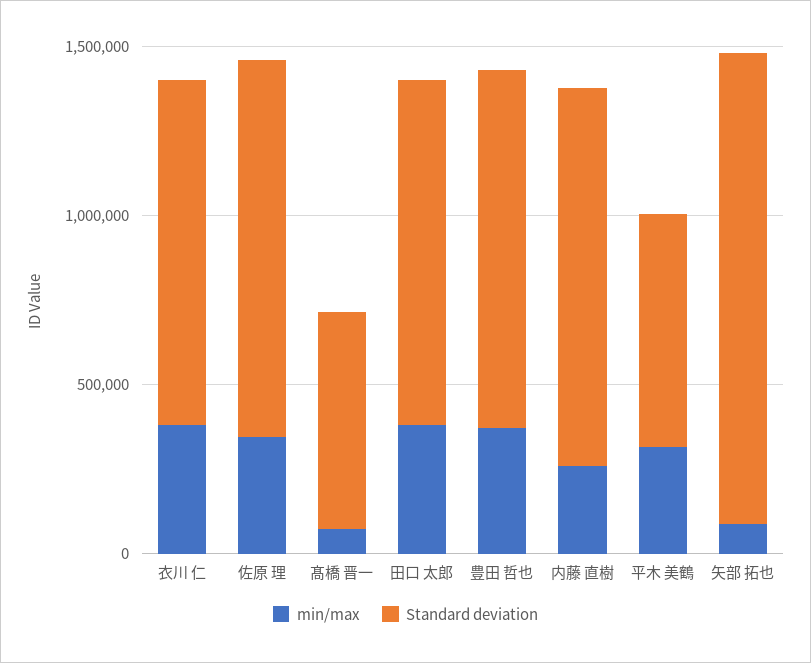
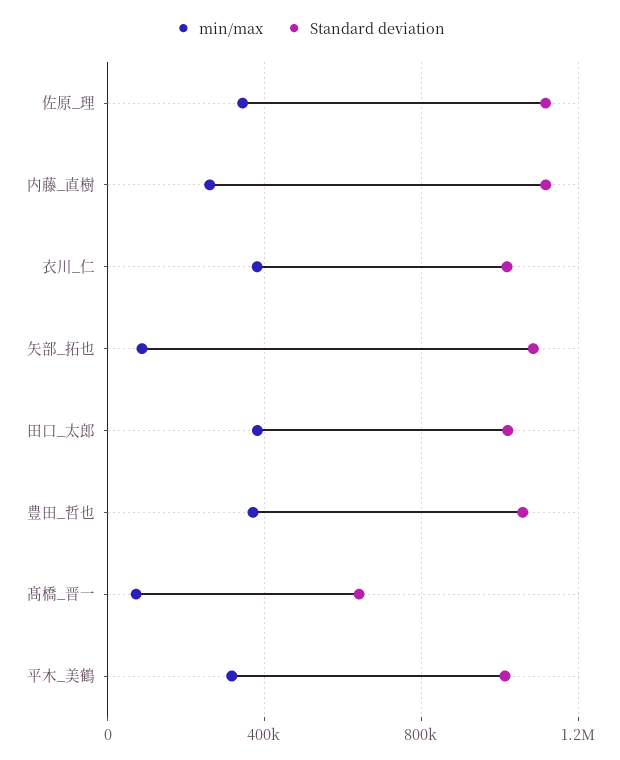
  {
    "min/max": {
      "衣川 仁": 400000,
      "佐原 理": 350000,
      "髙橋 晋一": 50000,
      "田口 太郎": 400000,
      "豊田 哲也": 350000,
      "内藤 直樹": 250000,
      "平木 美鶴": 300000,
      "矢部 拓也": 100000
    },
    "Standard deviation": {
      "衣川 仁": 1000000,
      "佐原 理": 1100000,
      "髙橋 晋一": 650000,
      "田口 太郎": 1000000,
      "豊田 哲也": 1050000,
      "内藤 直樹": 1100000,
-     "平木 美鶴": 700000,
+     "平木 美鶴": 1000000,
-     "矢部 拓也": 1400000
+     "矢部 拓也": 1100000
    }
  }

